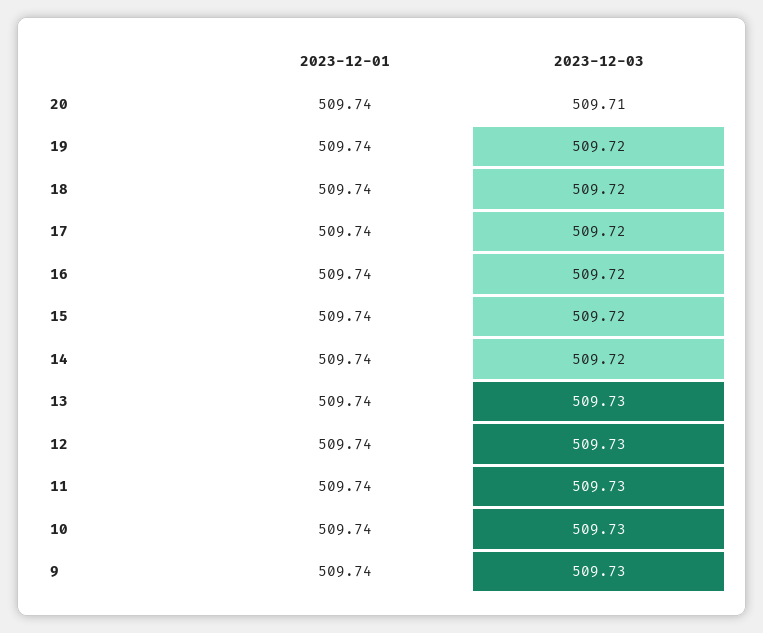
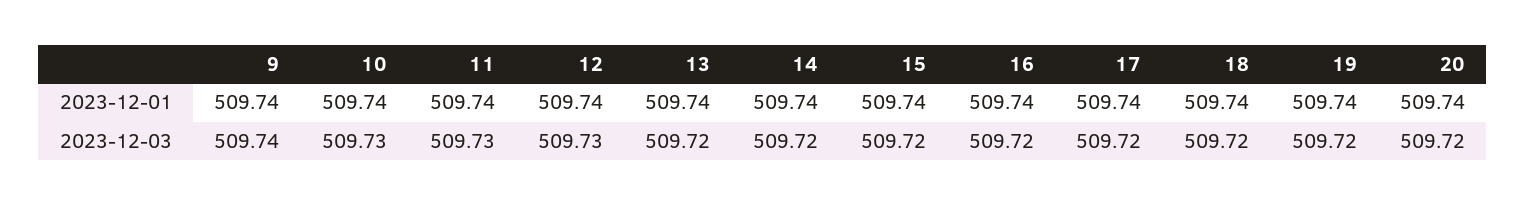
  {
    "2023-12-01": {
      "20": 509.74,
      "19": 509.74,
      "18": 509.74,
      "17": 509.74,
      "16": 509.74,
      "15": 509.74,
      "14": 509.74,
      "13": 509.74,
      "12": 509.74,
      "11": 509.74,
      "10": 509.74,
      "9": 509.74
    },
    "2023-12-03": {
-     "20": 509.71,
+     "20": 509.72,
      "19": 509.72,
      "18": 509.72,
      "17": 509.72,
      "16": 509.72,
      "15": 509.72,
      "14": 509.72,
-     "13": 509.73,
+     "13": 509.72,
      "12": 509.73,
      "11": 509.73,
      "10": 509.73,
-     "9": 509.73
+     "9": 509.74
    }
  }

